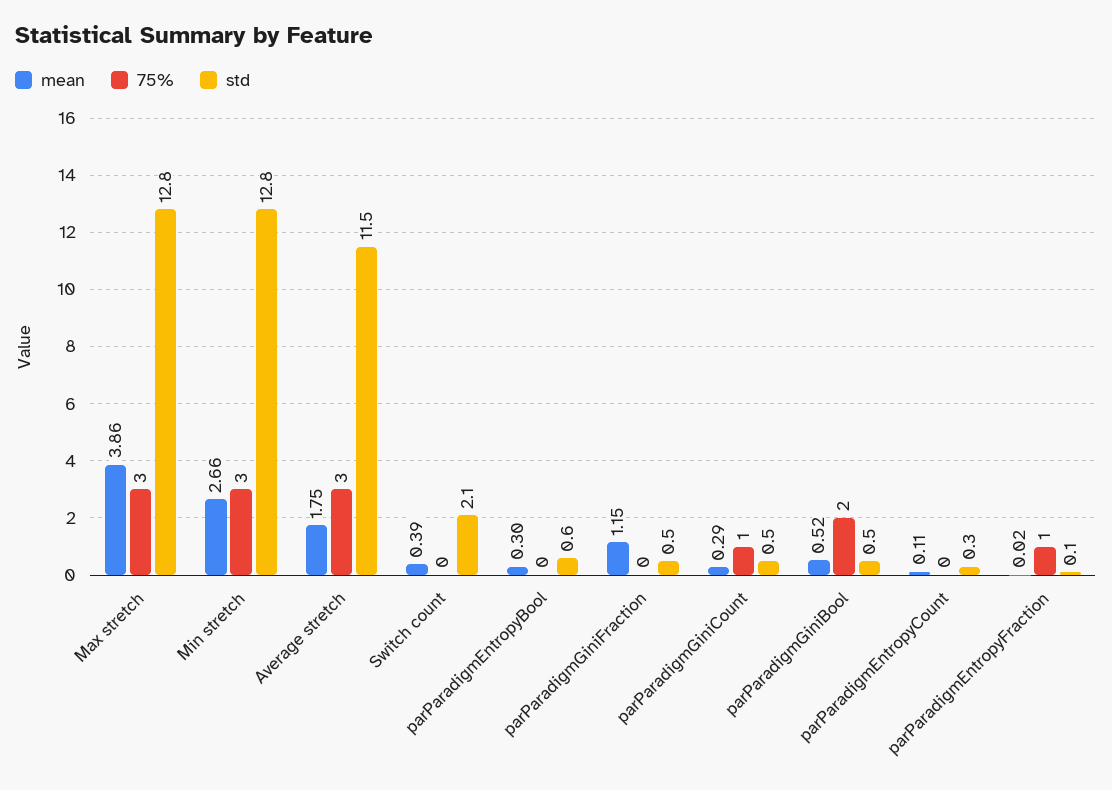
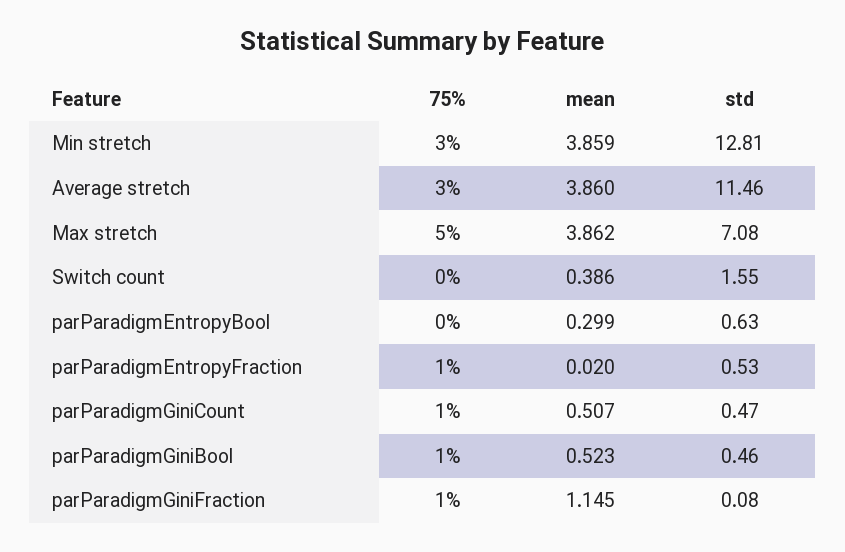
  {
    "mean": {
      "Max stretch": 3.862,
-     "Min stretch": 2.66,
+     "Min stretch": 3.859,
-     "Average stretch": 1.75,
+     "Average stretch": 3.86,
      "Switch count": 0.386,
      "parParadigmEntropyBool": 0.299,
      "parParadigmGiniFraction": 1.145,
-     "parParadigmGiniCount": 0.29,
+     "parParadigmGiniCount": 0.507,
      "parParadigmGiniBool": 0.523,
-     "parParadigmEntropyCount": 0.11,
      "parParadigmEntropyFraction": 0.02
    },
    "75%": {
-     "Max stretch": 3,
+     "Max stretch": 5,
      "Min stretch": 3,
      "Average stretch": 3,
      "Switch count": 0,
      "parParadigmEntropyBool": 0,
-     "parParadigmGiniFraction": 0,
+     "parParadigmGiniFraction": 1,
      "parParadigmGiniCount": 1,
-     "parParadigmGiniBool": 2,
+     "parParadigmGiniBool": 1,
-     "parParadigmEntropyCount": 0,
      "parParadigmEntropyFraction": 1
    },
    "std": {
-     "Max stretch": 12.8,
+     "Max stretch": 7.08,
      "Min stretch": 12.81,
      "Average stretch": 11.46,
-     "Switch count": 2.1,
+     "Switch count": 1.55,
      "parParadigmEntropyBool": 0.63,
-     "parParadigmGiniFraction": 0.5,
+     "parParadigmGiniFraction": 0.08,
      "parParadigmGiniCount": 0.47,
      "parParadigmGiniBool": 0.46,
-     "parParadigmEntropyCount": 0.3,
-     "parParadigmEntropyFraction": 0.1
+     "parParadigmEntropyFraction": 0.53
    }
  }

